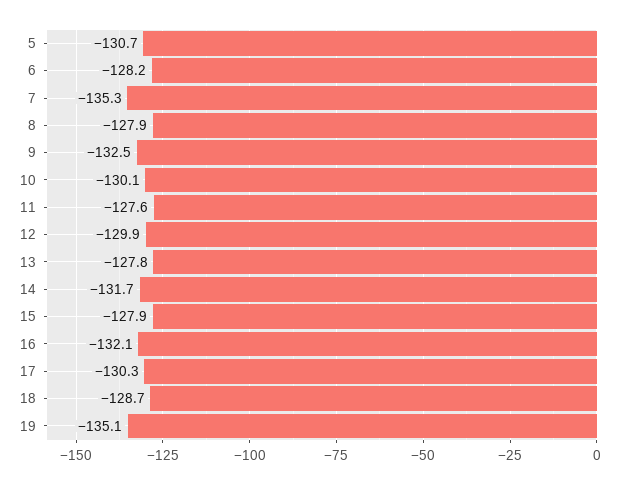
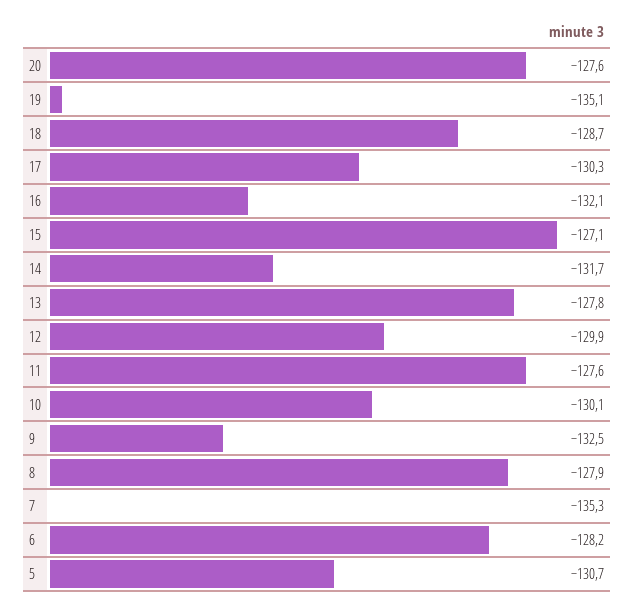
  {
    "5": -130.7,
    "6": -128.2,
    "7": -135.3,
    "8": -127.9,
    "9": -132.5,
    "10": -130.1,
    "11": -127.6,
    "12": -129.9,
    "13": -127.8,
    "14": -131.7,
-   "15": -127.9,
+   "15": -127.1,
    "16": -132.1,
    "17": -130.3,
    "18": -128.7,
-   "19": -135.1
+   "19": -135.1,
+   "20": -127.6
  }

